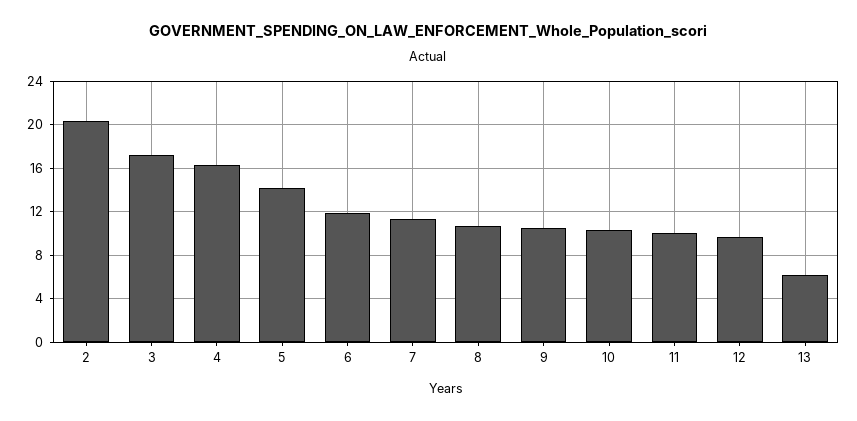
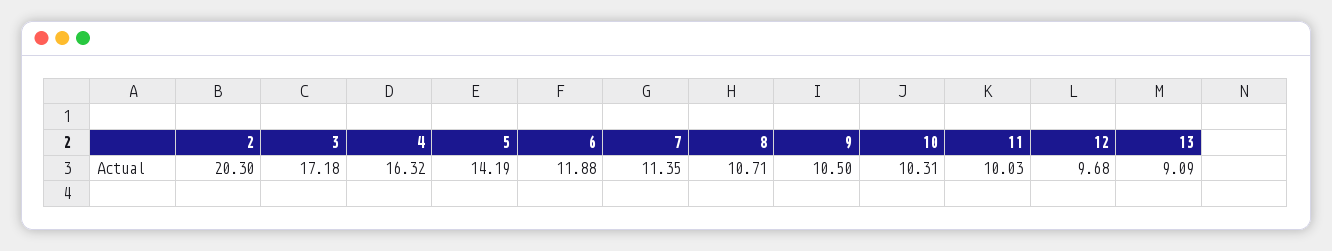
  {
    "2": 20.3,
    "3": 17.18,
    "4": 16.32,
    "5": 14.19,
    "6": 11.88,
    "7": 11.35,
    "8": 10.71,
    "9": 10.5,
    "10": 10.31,
    "11": 10.03,
    "12": 9.68,
-   "13": 6
+   "13": 9.09
  }

